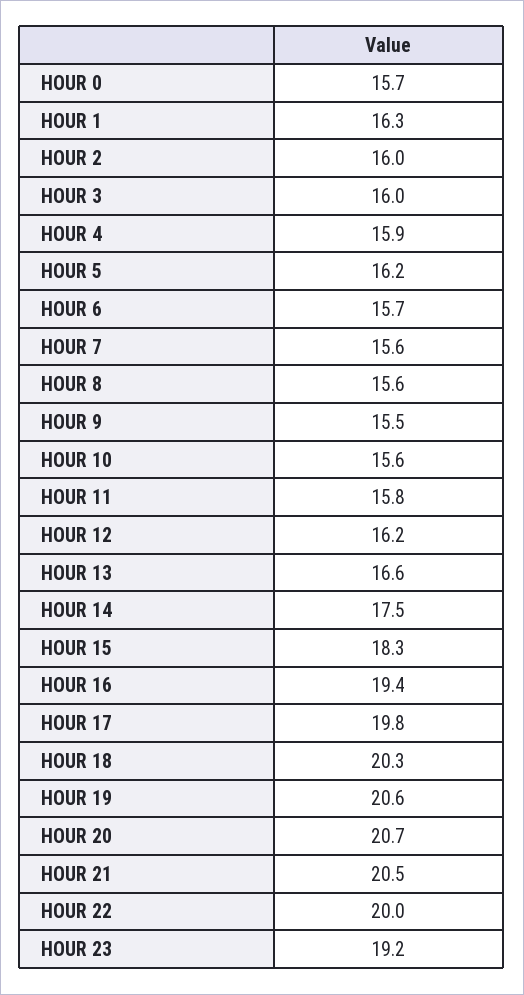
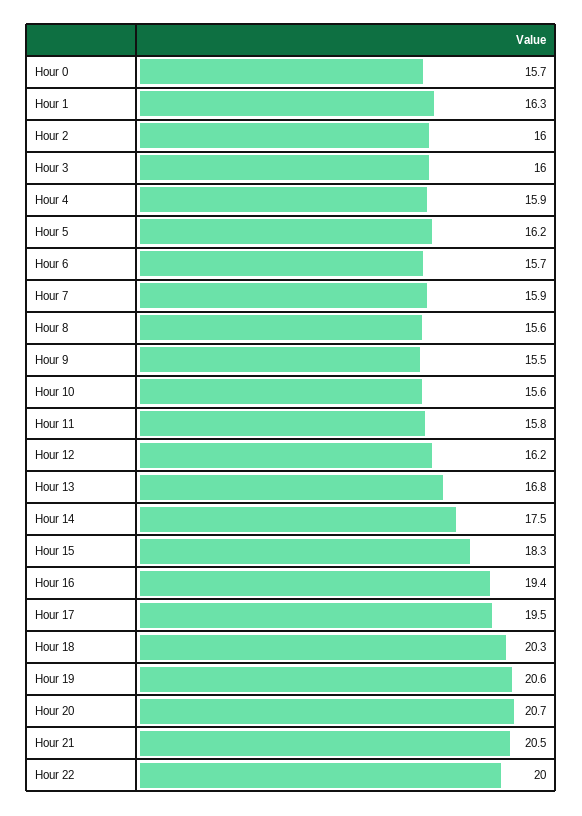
  {
    "HOUR 0": 15.7,
    "HOUR 1": 16.3,
    "HOUR 2": 16,
    "HOUR 3": 16,
    "HOUR 4": 15.9,
    "HOUR 5": 16.2,
    "HOUR 6": 15.7,
-   "HOUR 7": 15.6,
+   "HOUR 7": 15.9,
    "HOUR 8": 15.6,
    "HOUR 9": 15.5,
    "HOUR 10": 15.6,
    "HOUR 11": 15.8,
    "HOUR 12": 16.2,
-   "HOUR 13": 16.6,
+   "HOUR 13": 16.8,
    "HOUR 14": 17.5,
    "HOUR 15": 18.3,
    "HOUR 16": 19.4,
-   "HOUR 17": 19.8,
+   "HOUR 17": 19.5,
    "HOUR 18": 20.3,
    "HOUR 19": 20.6,
    "HOUR 20": 20.7,
    "HOUR 21": 20.5,
-   "HOUR 22": 20,
+   "HOUR 22": 20
-   "HOUR 23": 19.2
  }

